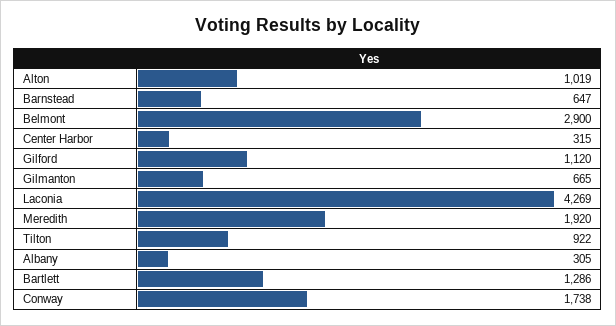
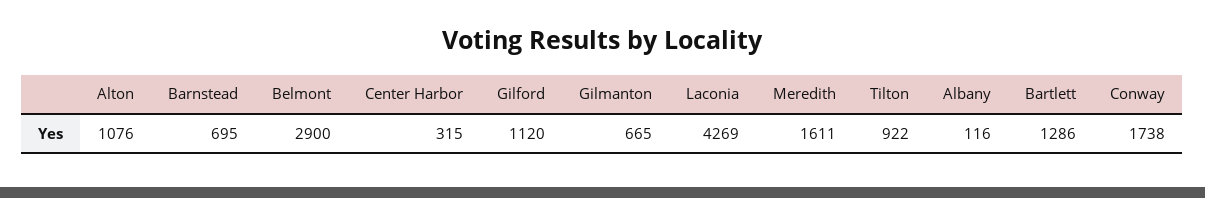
  {
-   "Alton": 1019,
+   "Alton": 1076,
-   "Barnstead": 647,
+   "Barnstead": 695,
    "Belmont": 2900,
    "Center Harbor": 315,
    "Gilford": 1120,
    "Gilmanton": 665,
    "Laconia": 4269,
-   "Meredith": 1920,
+   "Meredith": 1611,
    "Tilton": 922,
-   "Albany": 305,
+   "Albany": 116,
    "Bartlett": 1286,
    "Conway": 1738
  }

